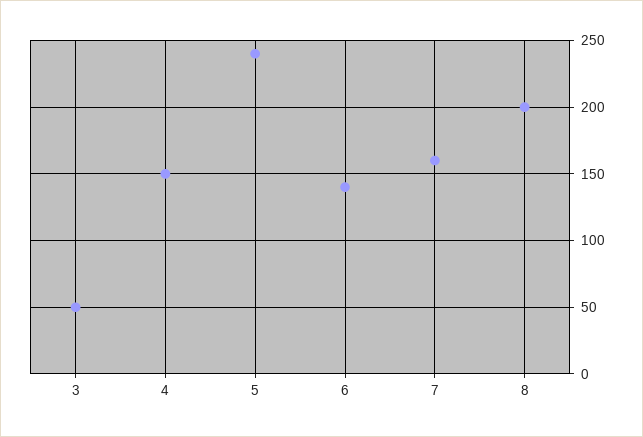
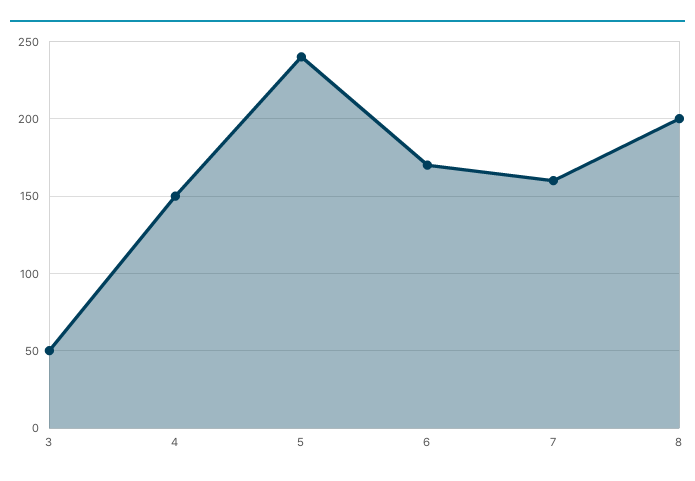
  {
    "3": 50,
    "4": 150,
    "5": 240,
-   "6": 140,
+   "6": 170,
    "7": 160,
    "8": 200
  }

